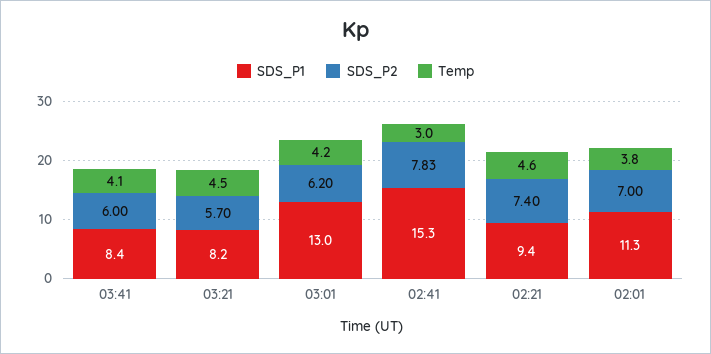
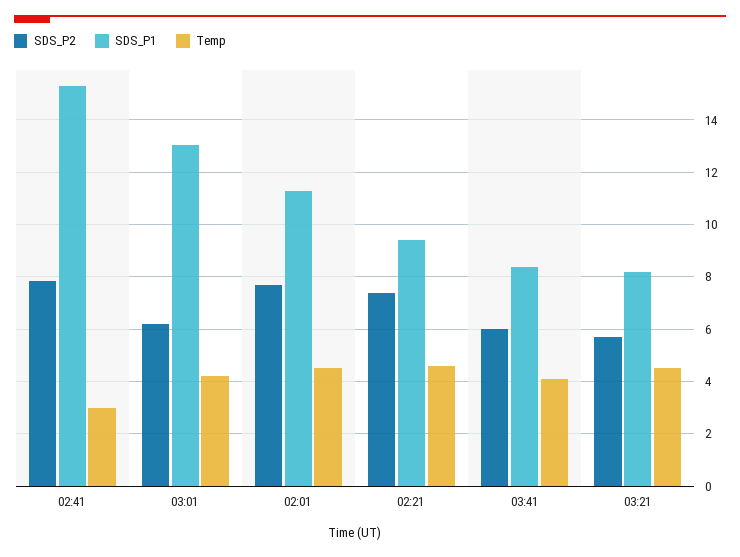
  {
    "SDS_P1": {
      "03:41": 8.4,
      "03:21": 8.2,
      "03:01": 13,
      "02:41": 15.3,
      "02:21": 9.4,
      "02:01": 11.3
    },
    "SDS_P2": {
      "03:41": 6,
      "03:21": 5.7,
      "03:01": 6.2,
      "02:41": 7.83,
      "02:21": 7.4,
-     "02:01": 7
+     "02:01": 7.75
    },
    "Temp": {
      "03:41": 4.1,
      "03:21": 4.5,
      "03:01": 4.2,
      "02:41": 3,
      "02:21": 4.6,
-     "02:01": 3.8
+     "02:01": 4.5
    }
  }

